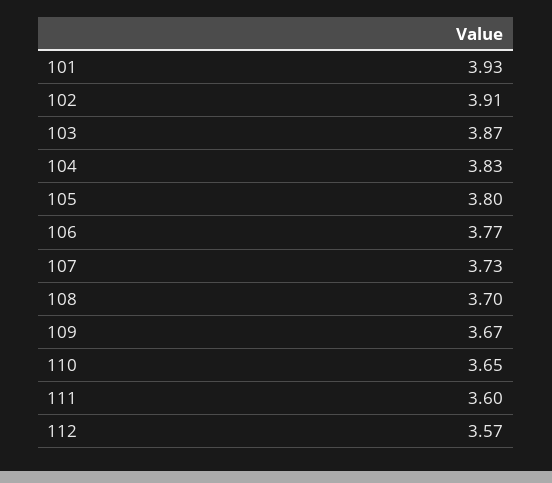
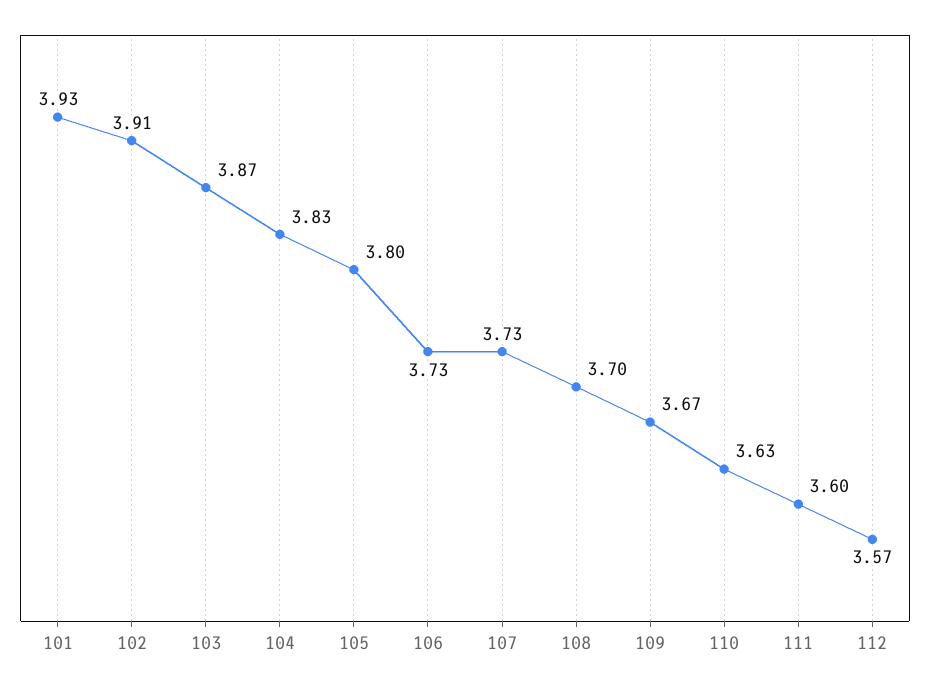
  {
    "101": 3.93,
    "102": 3.91,
    "103": 3.87,
    "104": 3.83,
    "105": 3.8,
-   "106": 3.77,
+   "106": 3.73,
    "107": 3.73,
    "108": 3.7,
    "109": 3.67,
-   "110": 3.65,
+   "110": 3.63,
    "111": 3.6,
    "112": 3.57
  }

